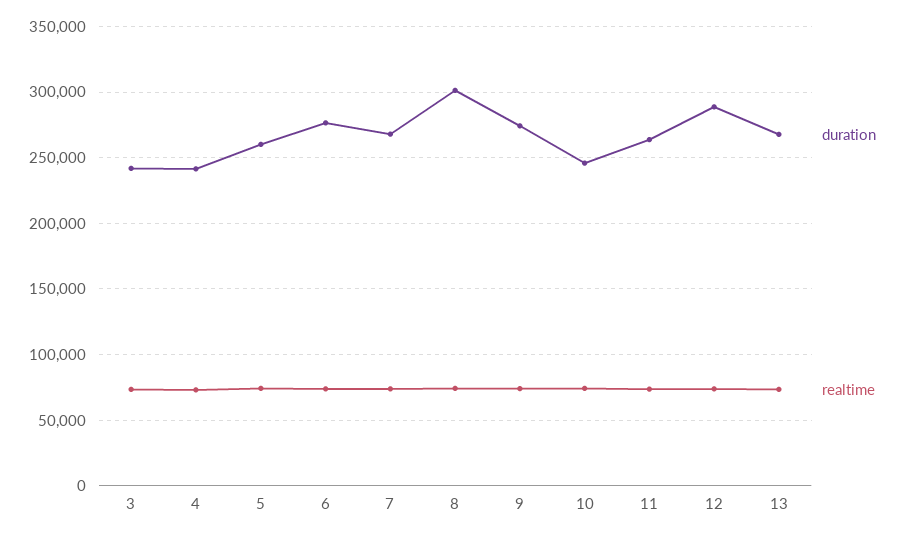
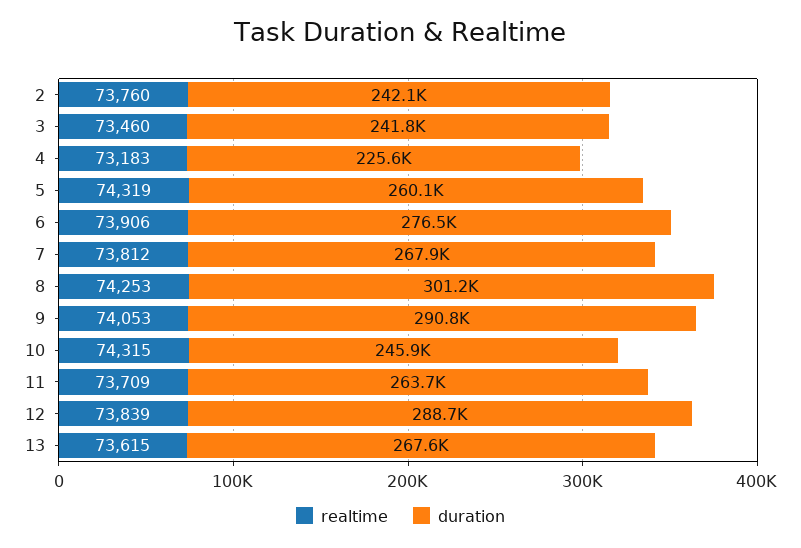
  {
    "duration": {
      "3": 241800,
-     "4": 240000,
+     "4": 225600,
      "5": 260100,
      "6": 276500,
      "7": 267900,
      "8": 301200,
-     "9": 275000,
+     "9": 290800,
      "10": 245900,
      "11": 263700,
      "12": 288700,
-     "13": 267600
+     "13": 267600,
+     "2": 242100
    },
    "realtime": {
      "3": 73460,
      "4": 73183,
      "5": 74319,
      "6": 73906,
      "7": 73812,
      "8": 74253,
      "9": 74053,
      "10": 74315,
      "11": 73709,
      "12": 73839,
-     "13": 73615
+     "13": 73615,
+     "2": 73760
    }
  }

